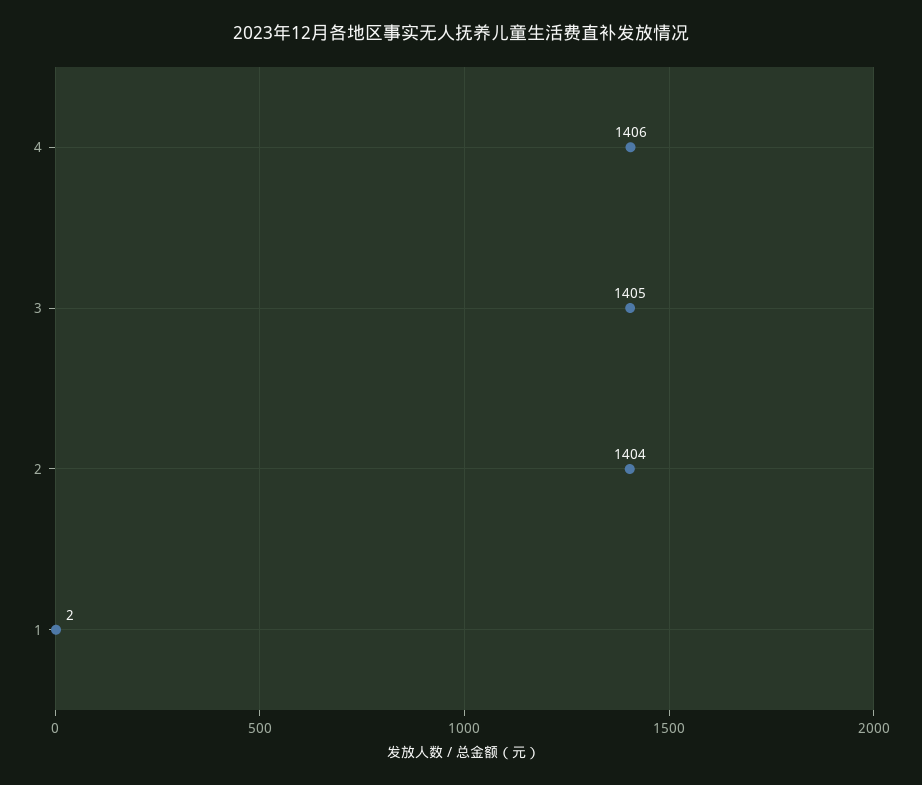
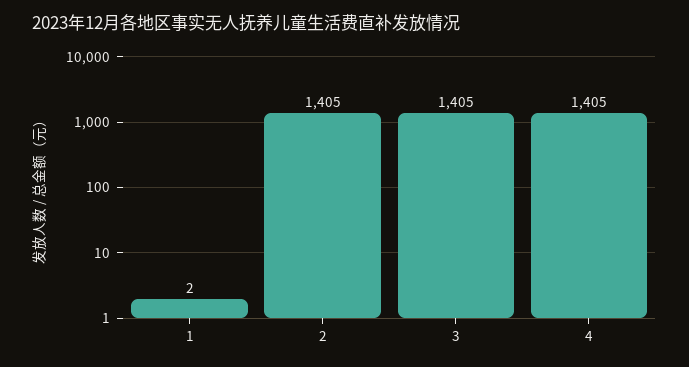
  {
-   "4": 1406,
+   "4": 1405,
    "3": 1405,
-   "2": 1404,
+   "2": 1405,
    "1": 2
  }

